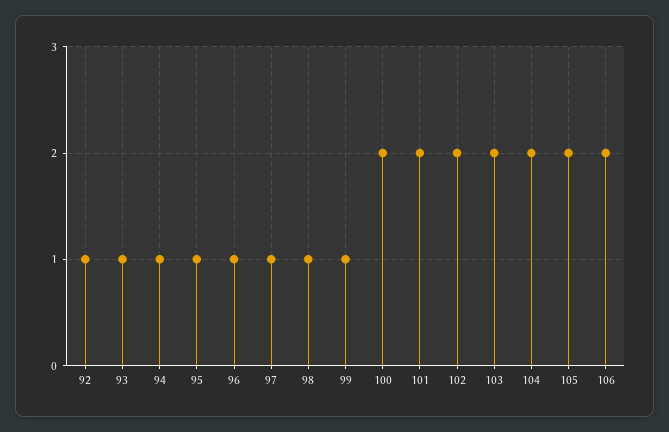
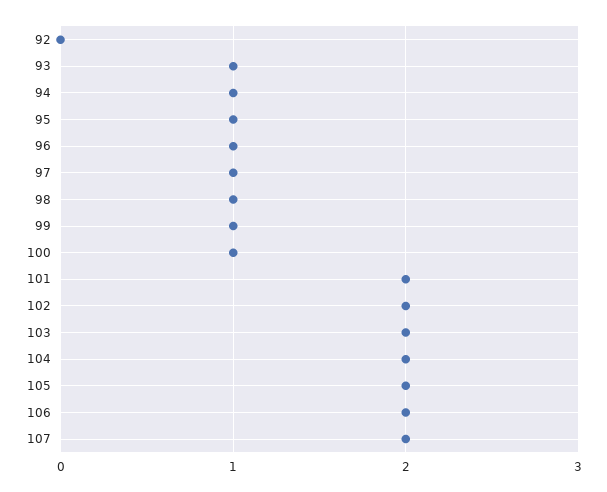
  {
-   "92": 1,
+   "92": 0,
    "93": 1,
    "94": 1,
    "95": 1,
    "96": 1,
    "97": 1,
    "98": 1,
    "99": 1,
-   "100": 2,
+   "100": 1,
    "101": 2,
    "102": 2,
    "103": 2,
    "104": 2,
    "105": 2,
-   "106": 2
+   "106": 2,
+   "107": 2
  }

